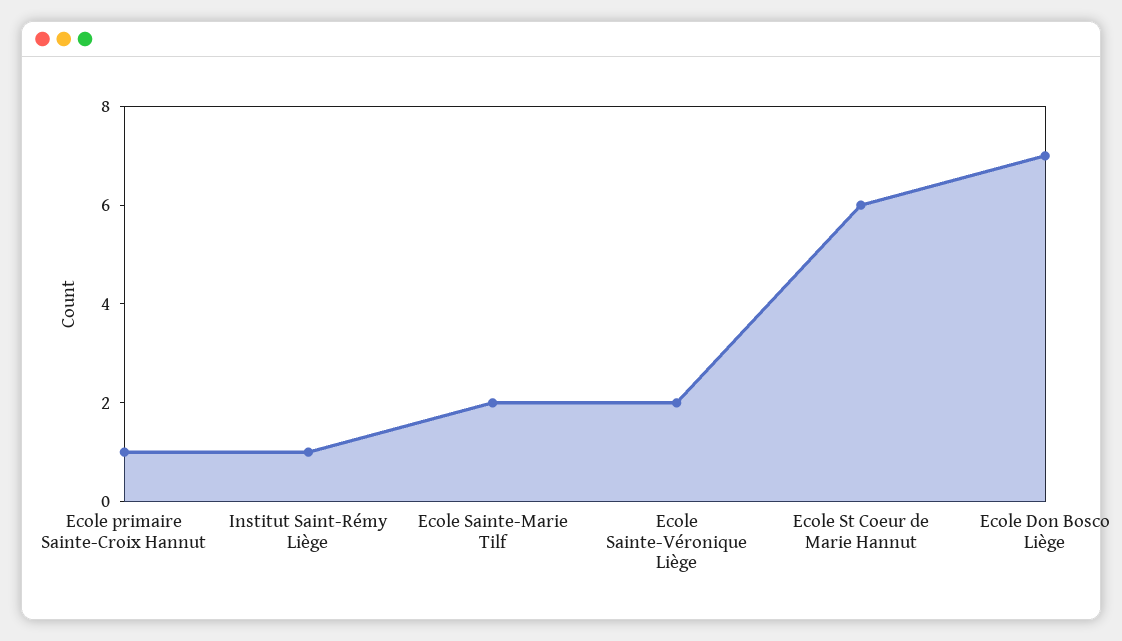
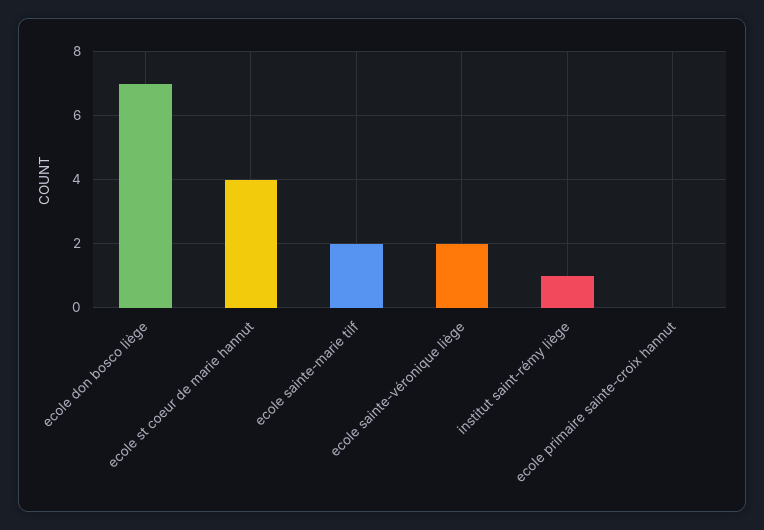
  {
-   "Ecole primaire Sainte-Croix Hannut": 1,
+   "Ecole primaire Sainte-Croix Hannut": 0,
    "Institut Saint-Rémy Liège": 1,
    "Ecole Sainte-Marie Tilf": 2,
    "Ecole Sainte-Véronique Liège": 2,
-   "Ecole St Coeur de Marie Hannut": 6,
+   "Ecole St Coeur de Marie Hannut": 4,
    "Ecole Don Bosco Liège": 7
  }

